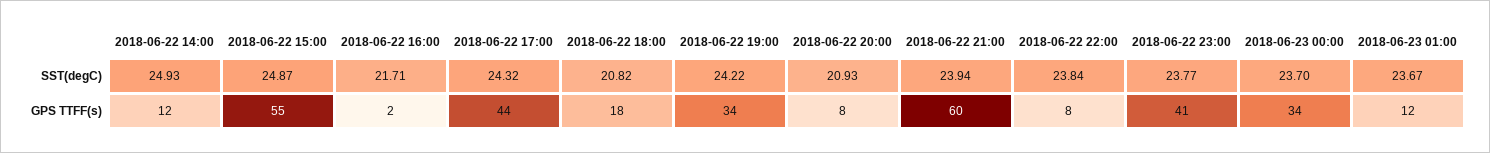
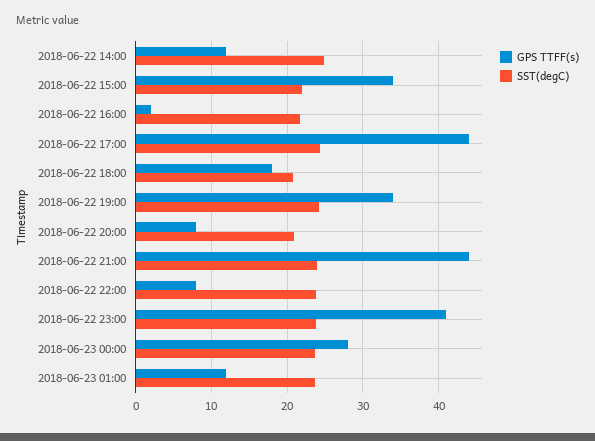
  {
    "SST(degC)": {
      "2018-06-22 14:00": 24.93,
-     "2018-06-22 15:00": 24.87,
+     "2018-06-22 15:00": 22,
      "2018-06-22 16:00": 21.71,
      "2018-06-22 17:00": 24.32,
      "2018-06-22 18:00": 20.82,
      "2018-06-22 19:00": 24.22,
      "2018-06-22 20:00": 20.93,
      "2018-06-22 21:00": 23.94,
      "2018-06-22 22:00": 23.84,
      "2018-06-22 23:00": 23.77,
      "2018-06-23 00:00": 23.7,
      "2018-06-23 01:00": 23.67
    },
    "GPS TTFF(s)": {
      "2018-06-22 14:00": 12,
-     "2018-06-22 15:00": 55,
+     "2018-06-22 15:00": 34,
      "2018-06-22 16:00": 2,
      "2018-06-22 17:00": 44,
      "2018-06-22 18:00": 18,
      "2018-06-22 19:00": 34,
      "2018-06-22 20:00": 8,
-     "2018-06-22 21:00": 60,
+     "2018-06-22 21:00": 44,
      "2018-06-22 22:00": 8,
      "2018-06-22 23:00": 41,
-     "2018-06-23 00:00": 34,
+     "2018-06-23 00:00": 28,
      "2018-06-23 01:00": 12
    }
  }

